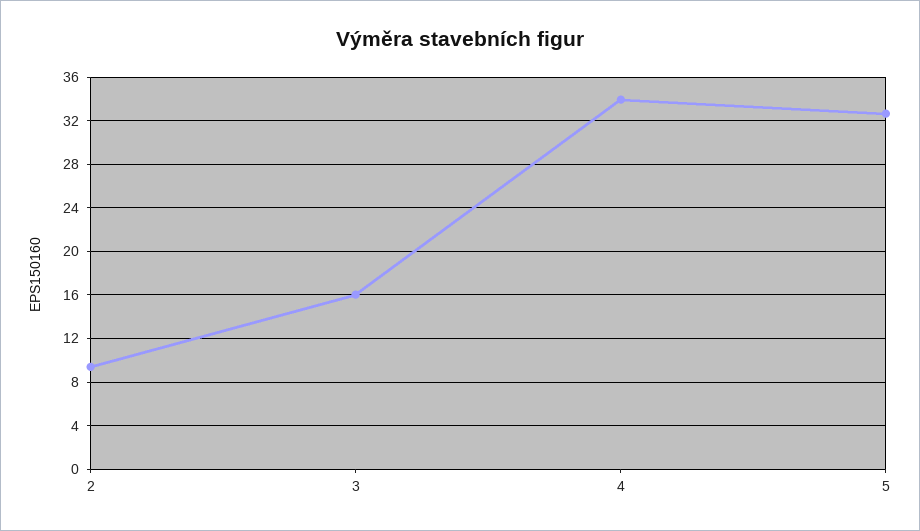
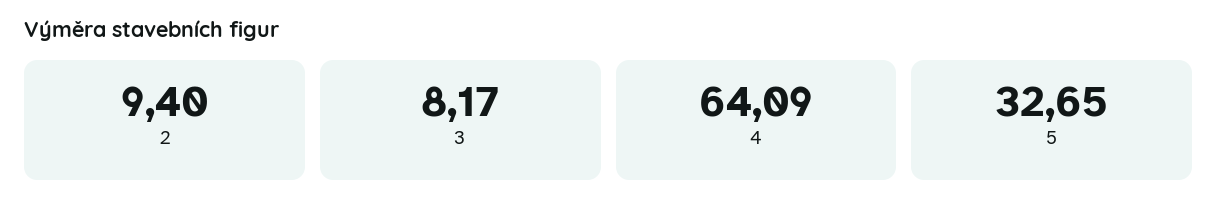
  {
    "2": 9.4,
-   "3": 16,
+   "3": 8.17,
-   "4": 34,
+   "4": 64.09,
    "5": 32.65
  }

